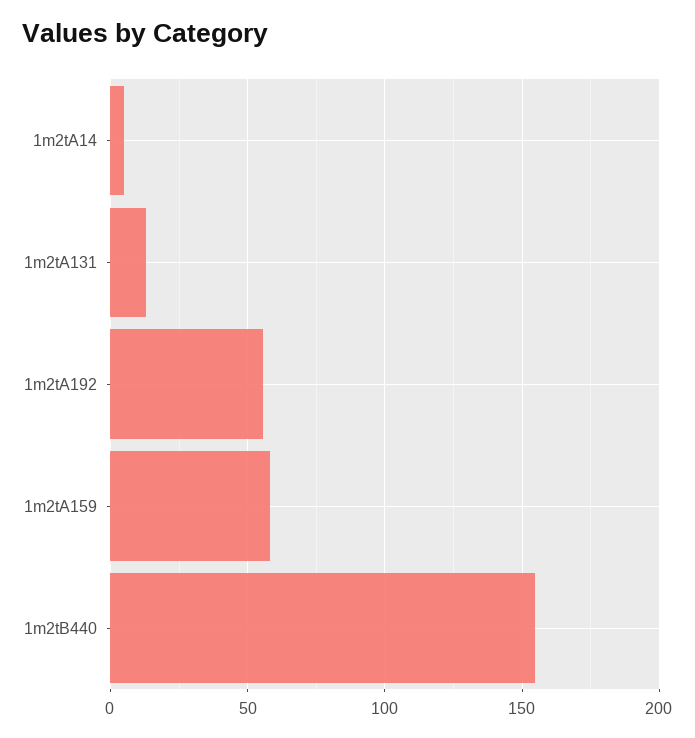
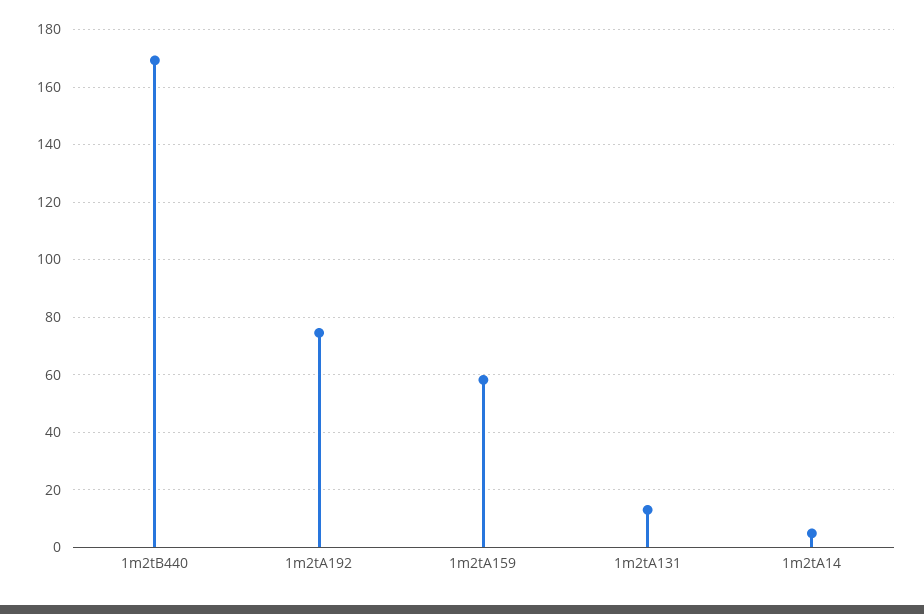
  {
    "1m2tA14": 5,
    "1m2tA131": 12.5,
-   "1m2tA192": 55,
+   "1m2tA192": 75,
    "1m2tA159": 57.5,
-   "1m2tB440": 155
+   "1m2tB440": 170
  }

